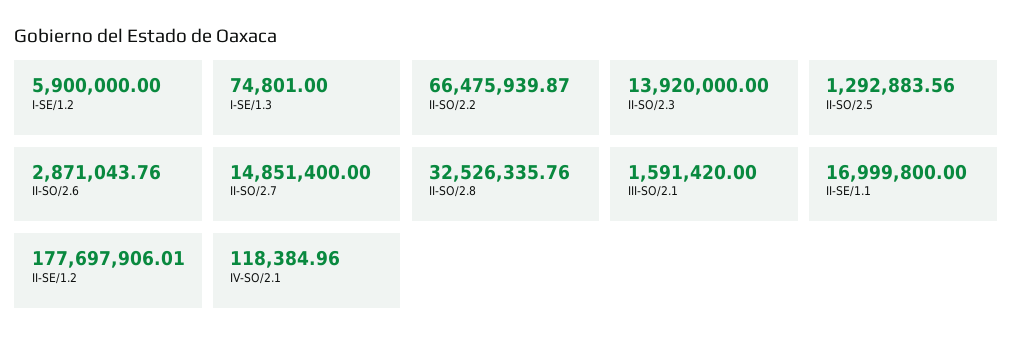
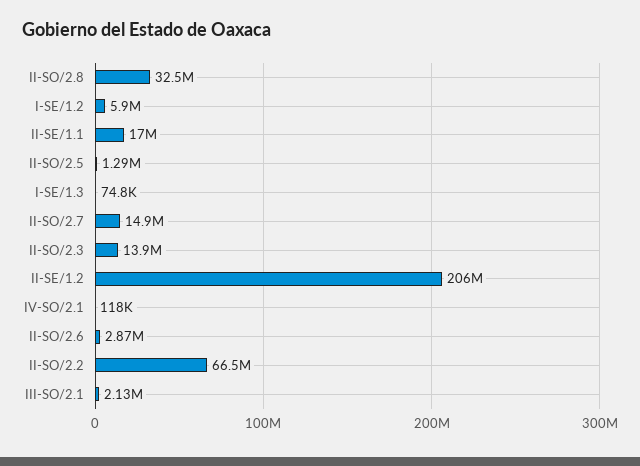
  {
    "I-SE/1.2": 5900000,
    "I-SE/1.3": 74801,
    "II-SO/2.2": 66475939.87,
    "II-SO/2.3": 13920000,
    "II-SO/2.5": 1292883.56,
    "II-SO/2.6": 2871043.76,
    "II-SO/2.7": 14851400,
    "II-SO/2.8": 32526335.76,
-   "III-SO/2.1": 1591420,
+   "III-SO/2.1": 2130000,
    "II-SE/1.1": 16999800,
-   "II-SE/1.2": 177697906.01,
+   "II-SE/1.2": 206000000,
    "IV-SO/2.1": 118384.96
  }

